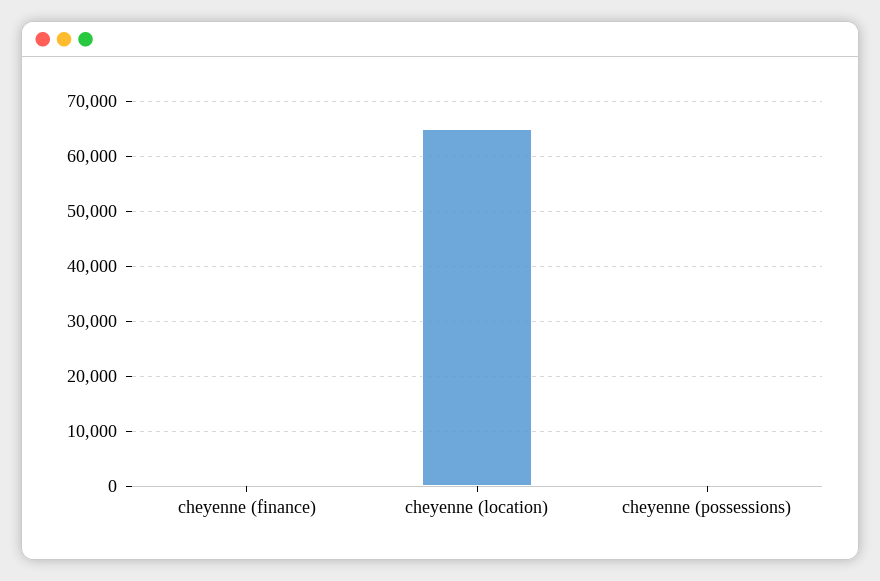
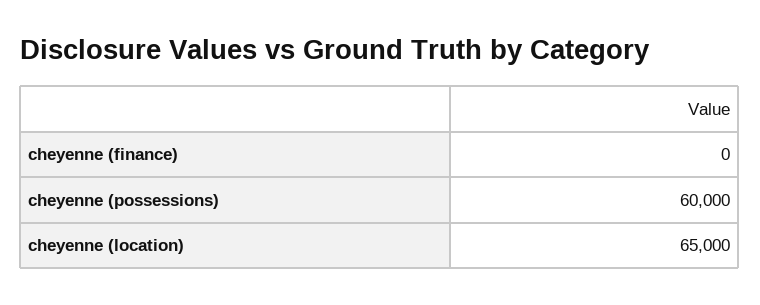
  {
    "cheyenne (finance)": 0,
    "cheyenne (location)": 65000,
-   "cheyenne (possessions)": 0
+   "cheyenne (possessions)": 60000
  }

